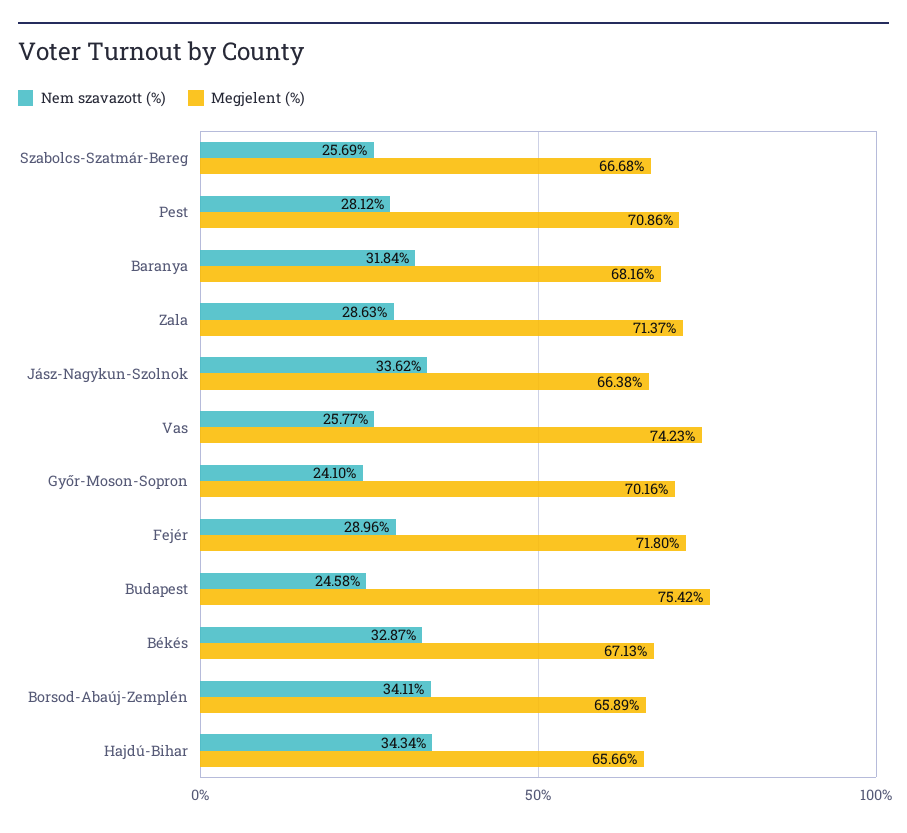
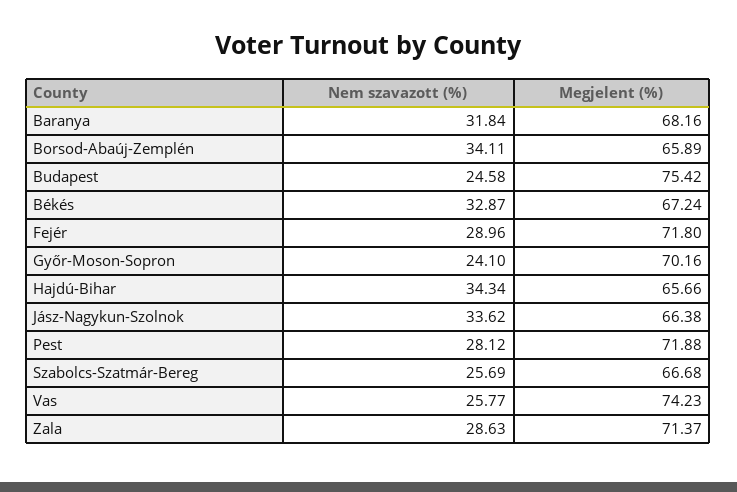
  {
    "Nem szavazott (%)": {
      "Szabolcs-Szatmár-Bereg": 25.69,
      "Pest": 28.12,
      "Baranya": 31.84,
      "Zala": 28.63,
      "Jász-Nagykun-Szolnok": 33.62,
      "Vas": 25.77,
      "Győr-Moson-Sopron": 24.1,
      "Fejér": 28.96,
      "Budapest": 24.58,
      "Békés": 32.87,
      "Borsod-Abaúj-Zemplén": 34.11,
      "Hajdú-Bihar": 34.34
    },
    "Megjelent (%)": {
      "Szabolcs-Szatmár-Bereg": 66.68,
-     "Pest": 70.86,
+     "Pest": 71.88,
      "Baranya": 68.16,
      "Zala": 71.37,
      "Jász-Nagykun-Szolnok": 66.38,
      "Vas": 74.23,
      "Győr-Moson-Sopron": 70.16,
      "Fejér": 71.8,
      "Budapest": 75.42,
-     "Békés": 67.13,
+     "Békés": 67.24,
      "Borsod-Abaúj-Zemplén": 65.89,
      "Hajdú-Bihar": 65.66
    }
  }

